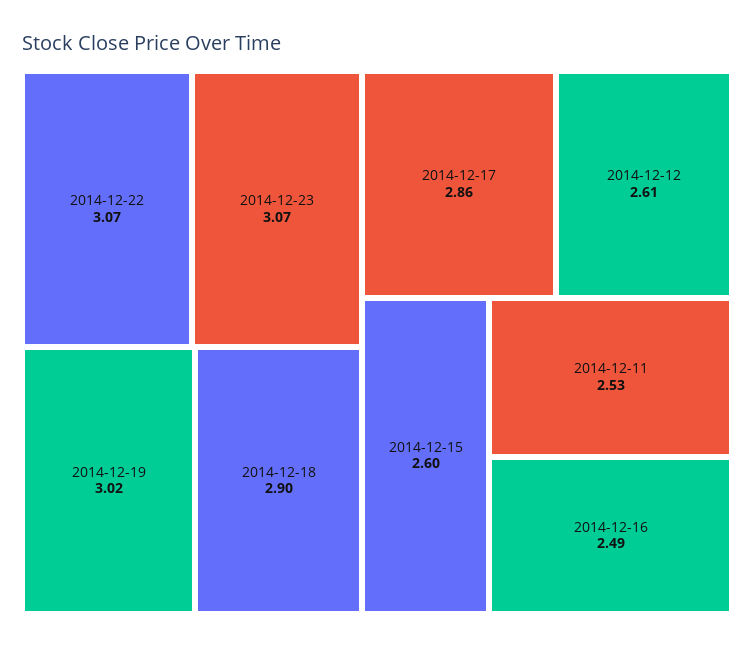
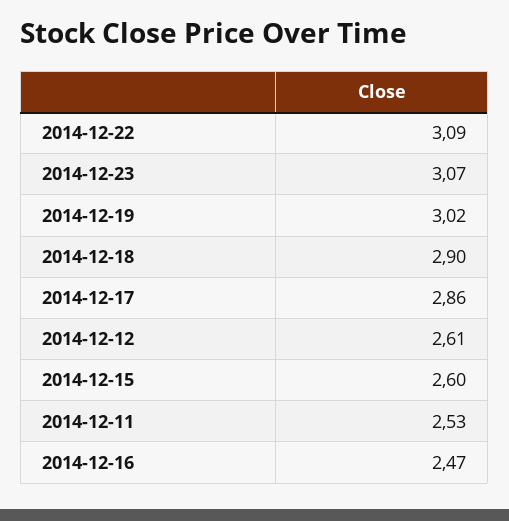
  {
-   "2014-12-22": 3.07,
+   "2014-12-22": 3.09,
    "2014-12-23": 3.07,
    "2014-12-19": 3.02,
    "2014-12-18": 2.9,
    "2014-12-17": 2.86,
    "2014-12-12": 2.61,
    "2014-12-15": 2.6,
    "2014-12-11": 2.53,
-   "2014-12-16": 2.49
+   "2014-12-16": 2.47
  }

